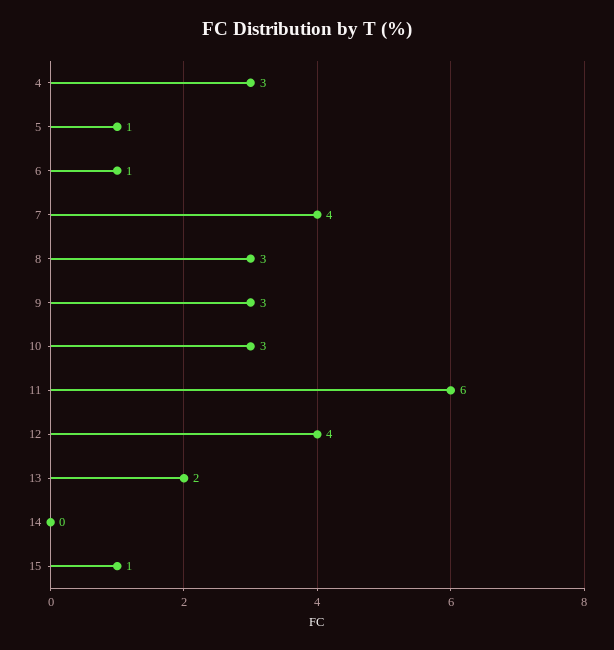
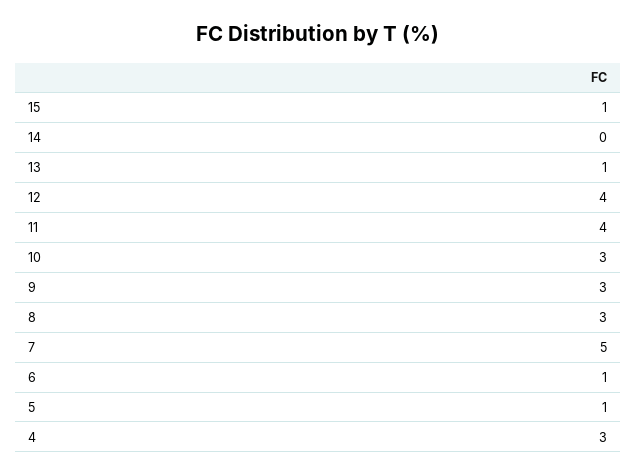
  {
    "4": 3,
    "5": 1,
    "6": 1,
-   "7": 4,
+   "7": 5,
    "8": 3,
    "9": 3,
    "10": 3,
-   "11": 6,
+   "11": 4,
    "12": 4,
-   "13": 2,
+   "13": 1,
    "14": 0,
    "15": 1
  }

